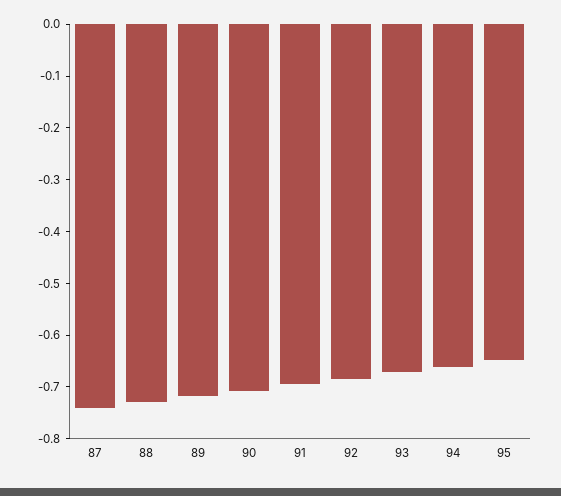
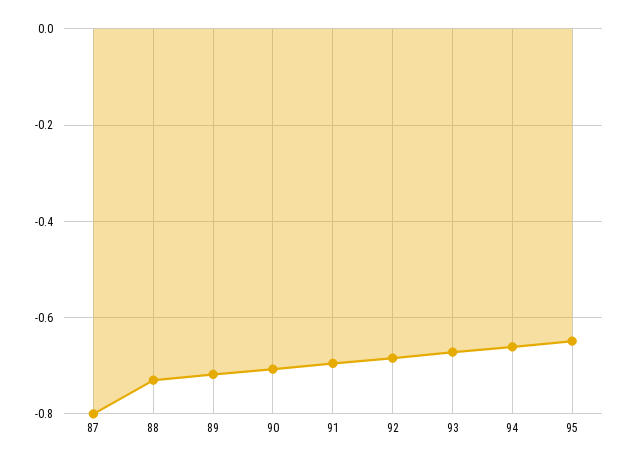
  {
-   "87": -0.74,
+   "87": -0.8,
    "88": -0.74,
    "89": -0.72,
    "90": -0.7,
    "91": -0.7,
    "92": -0.68,
    "93": -0.68,
    "94": -0.66,
    "95": -0.64
  }

